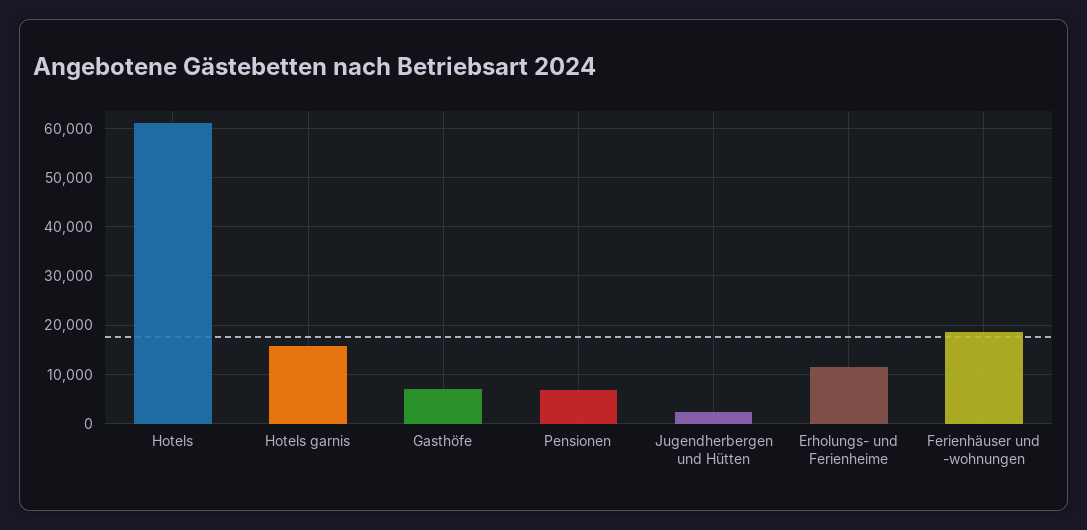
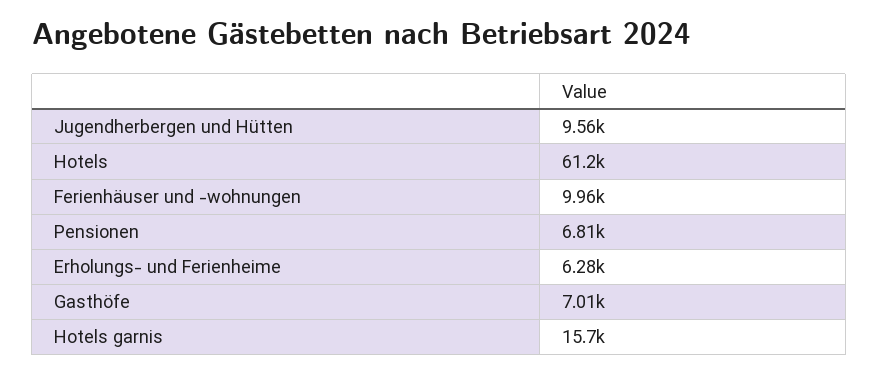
  {
    "Hotels": 61200,
    "Hotels garnis": 15700,
    "Gasthöfe": 7010,
    "Pensionen": 6810,
-   "Jugendherbergen und Hütten": 2000,
+   "Jugendherbergen und Hütten": 9560,
-   "Erholungs- und Ferienheime": 12000,
+   "Erholungs- und Ferienheime": 6280,
-   "Ferienhäuser und -wohnungen": 18000
+   "Ferienhäuser und -wohnungen": 9960
  }

